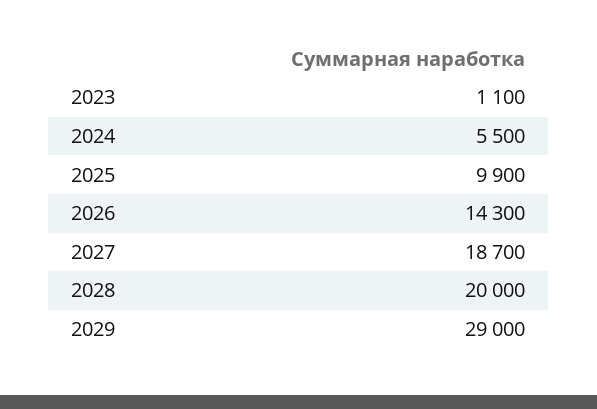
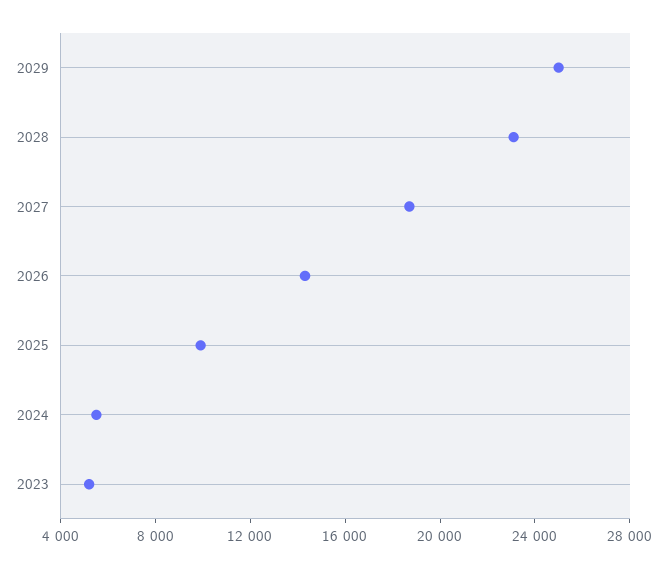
  {
-   "2023": 1100,
+   "2023": 5000,
    "2024": 5500,
    "2025": 9900,
    "2026": 14300,
    "2027": 18700,
-   "2028": 20000,
+   "2028": 23000,
-   "2029": 29000
+   "2029": 25000
  }

